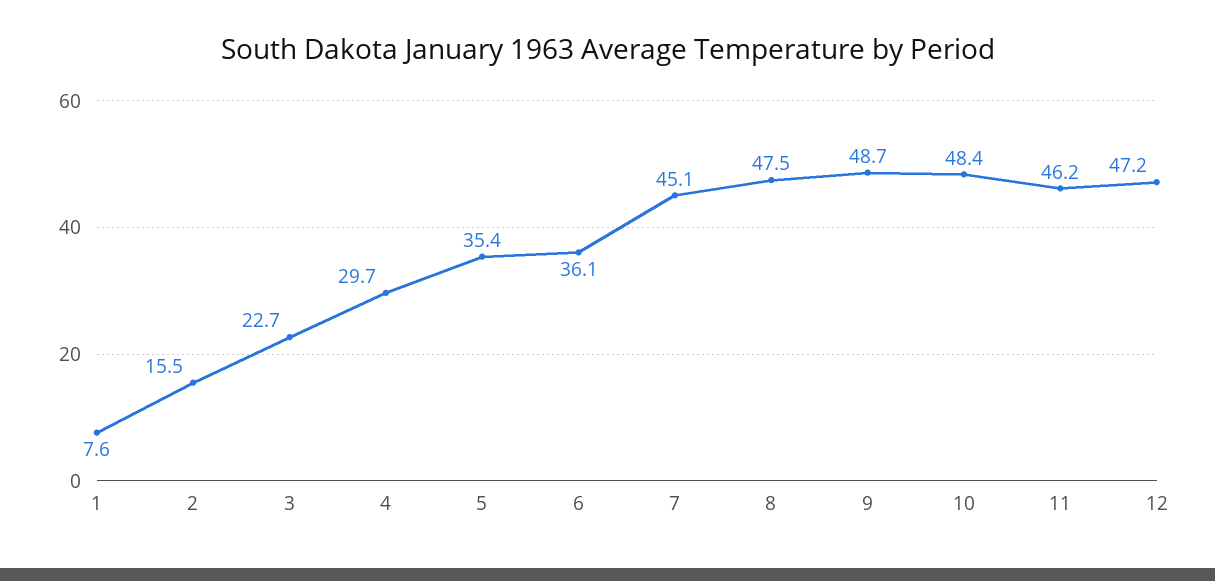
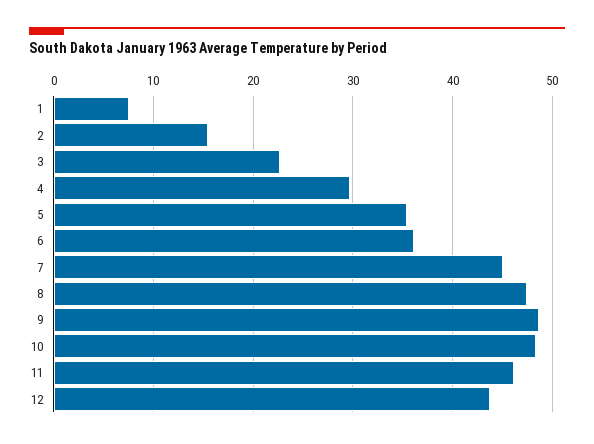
  {
    "1": 7.6,
    "2": 15.5,
    "3": 22.7,
    "4": 29.7,
    "5": 35.4,
    "6": 36.1,
    "7": 45.1,
    "8": 47.5,
    "9": 48.7,
    "10": 48.4,
    "11": 46.2,
-   "12": 47.2
+   "12": 44
  }

